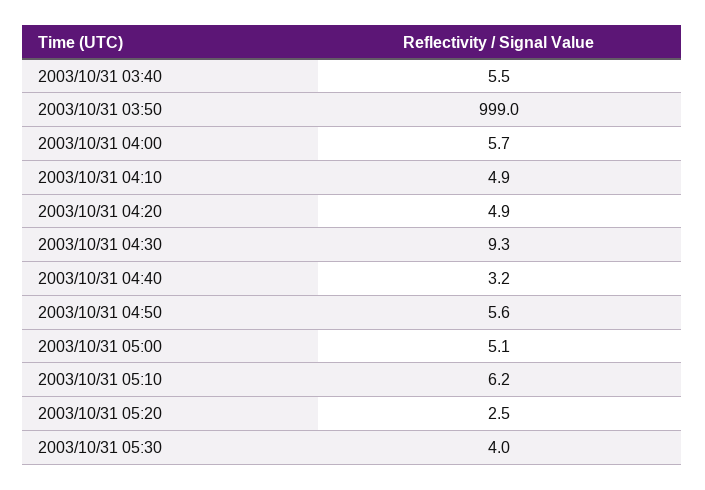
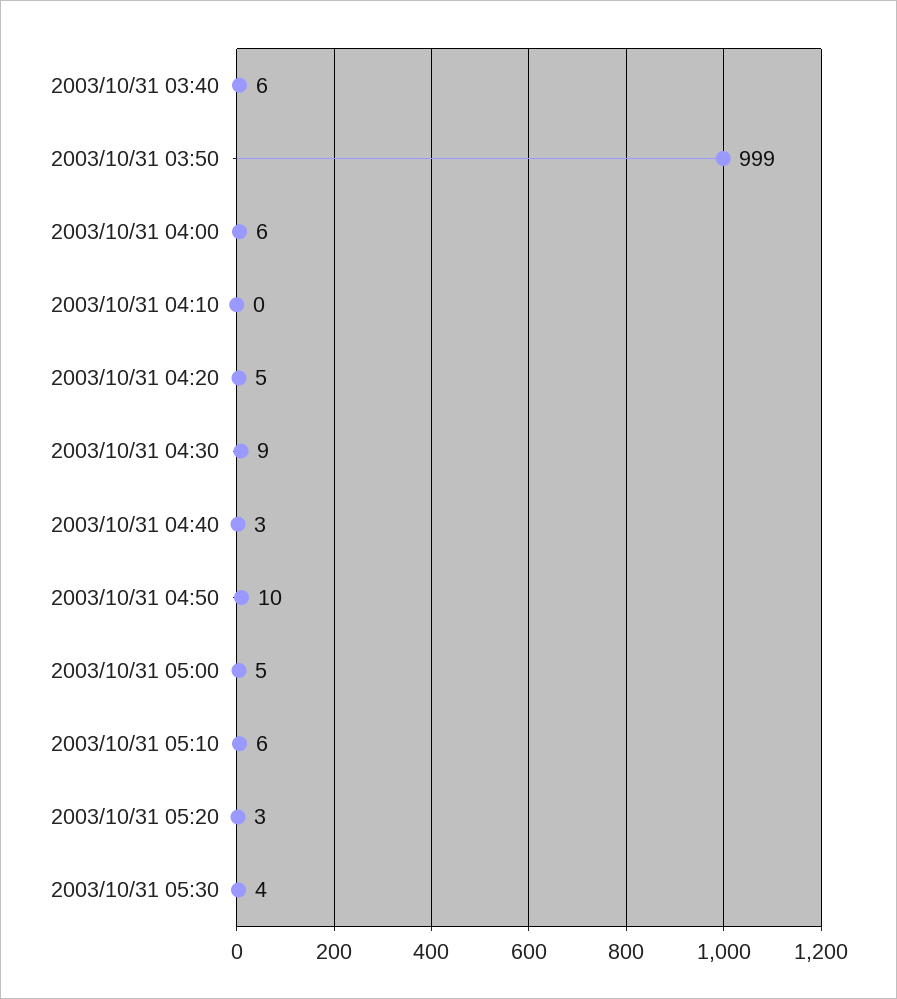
  {
    "2003/10/31 03:40": 5.5,
    "2003/10/31 03:50": 999,
    "2003/10/31 04:00": 5.7,
-   "2003/10/31 04:10": 4.9,
+   "2003/10/31 04:10": 0,
    "2003/10/31 04:20": 4.9,
    "2003/10/31 04:30": 9.3,
    "2003/10/31 04:40": 3.2,
-   "2003/10/31 04:50": 5.6,
+   "2003/10/31 04:50": 10,
    "2003/10/31 05:00": 5.1,
    "2003/10/31 05:10": 6.2,
    "2003/10/31 05:20": 2.5,
    "2003/10/31 05:30": 4
  }

